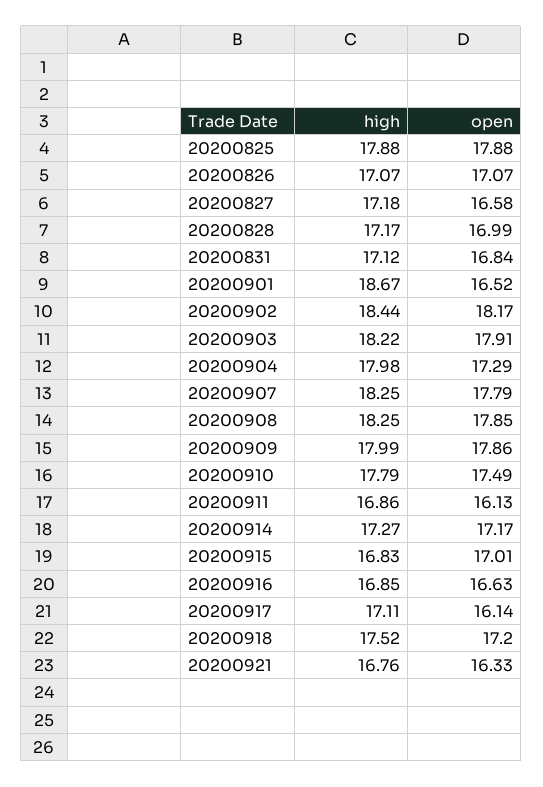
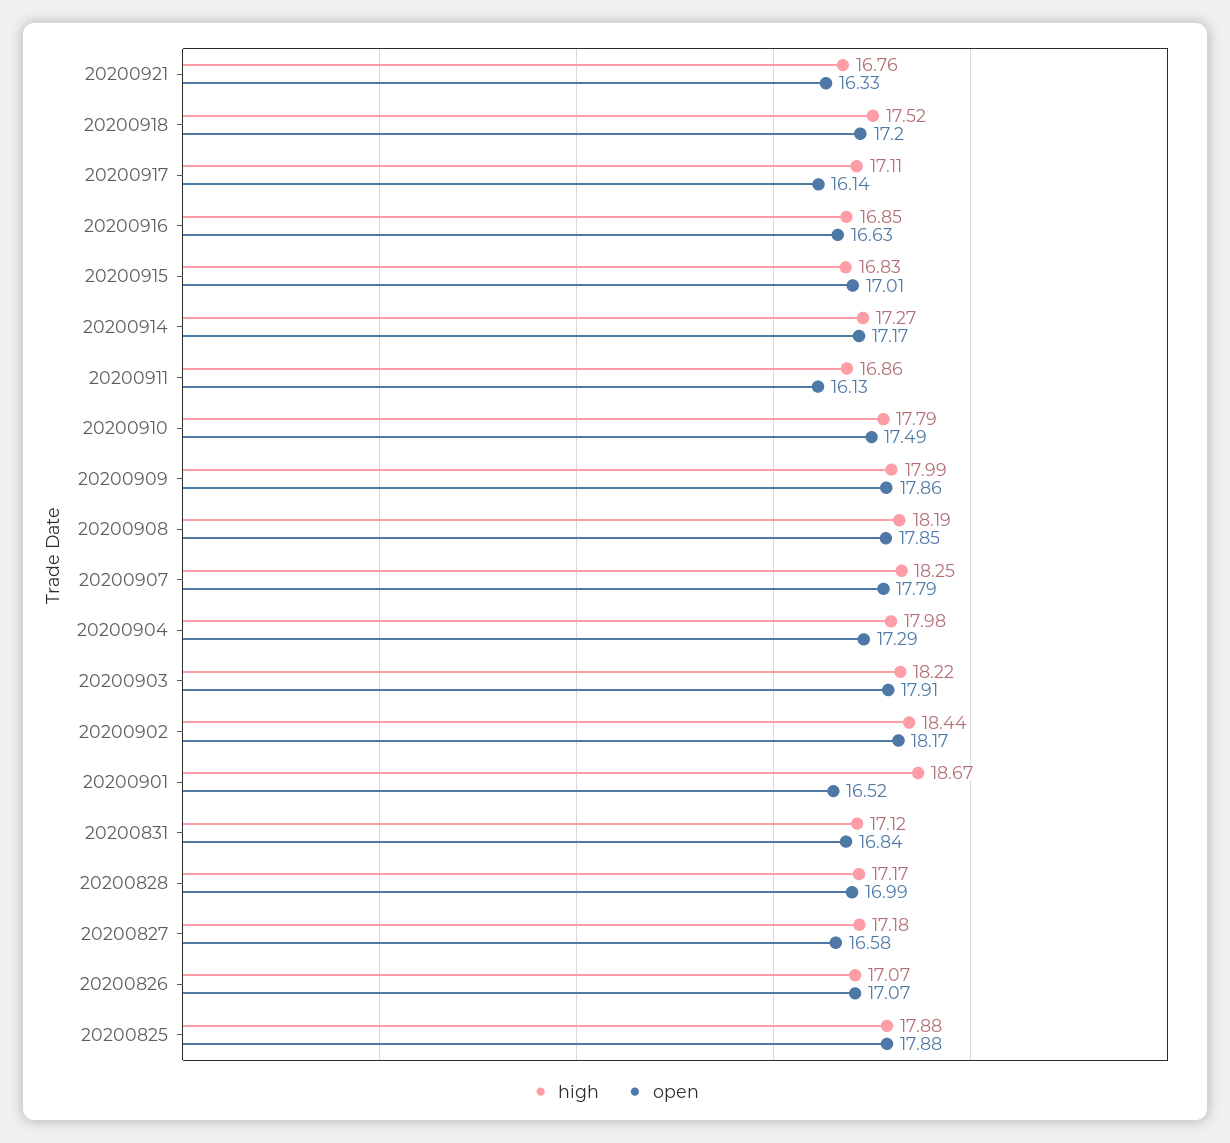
  {
    "high": {
      "20200825": 17.88,
      "20200826": 17.07,
      "20200827": 17.18,
      "20200828": 17.17,
      "20200831": 17.12,
      "20200901": 18.67,
      "20200902": 18.44,
      "20200903": 18.22,
      "20200904": 17.98,
      "20200907": 18.25,
-     "20200908": 18.25,
+     "20200908": 18.19,
      "20200909": 17.99,
      "20200910": 17.79,
      "20200911": 16.86,
      "20200914": 17.27,
      "20200915": 16.83,
      "20200916": 16.85,
      "20200917": 17.11,
      "20200918": 17.52,
      "20200921": 16.76
    },
    "open": {
      "20200825": 17.88,
      "20200826": 17.07,
      "20200827": 16.58,
      "20200828": 16.99,
      "20200831": 16.84,
      "20200901": 16.52,
      "20200902": 18.17,
      "20200903": 17.91,
      "20200904": 17.29,
      "20200907": 17.79,
      "20200908": 17.85,
      "20200909": 17.86,
      "20200910": 17.49,
      "20200911": 16.13,
      "20200914": 17.17,
      "20200915": 17.01,
      "20200916": 16.63,
      "20200917": 16.14,
      "20200918": 17.2,
      "20200921": 16.33
    }
  }

